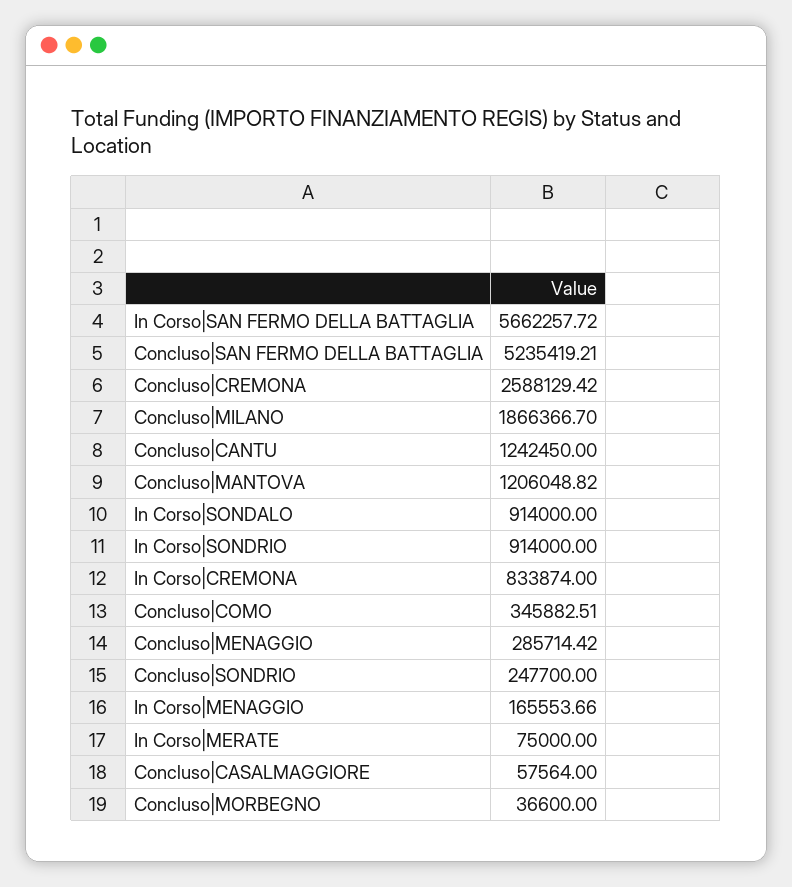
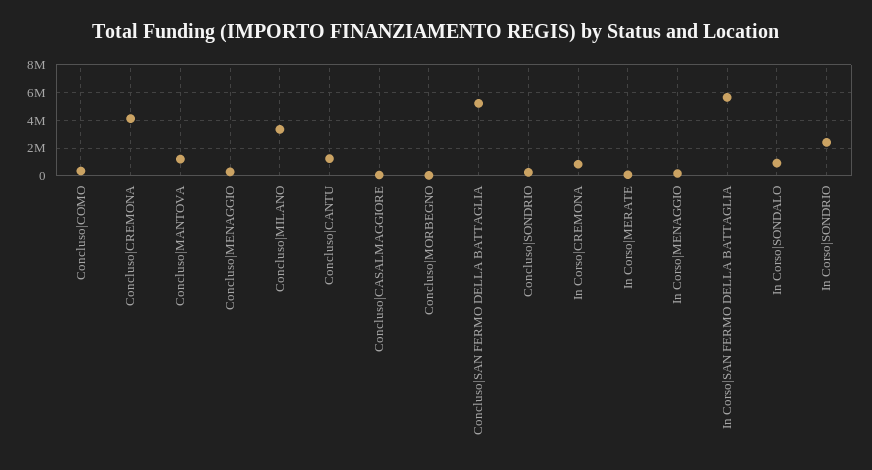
  {
    "In Corso|SAN FERMO DELLA BATTAGLIA": 5662257.72,
    "Concluso|SAN FERMO DELLA BATTAGLIA": 5235419.21,
-   "Concluso|CREMONA": 2588129.42,
+   "Concluso|CREMONA": 4000000,
-   "Concluso|MILANO": 1866366.7,
+   "Concluso|MILANO": 3500000,
    "Concluso|CANTU": 1242450,
    "Concluso|MANTOVA": 1206048.82,
    "In Corso|SONDALO": 914000,
-   "In Corso|SONDRIO": 914000,
+   "In Corso|SONDRIO": 2500000,
    "In Corso|CREMONA": 833874,
    "Concluso|COMO": 345882.51,
    "Concluso|MENAGGIO": 285714.42,
    "Concluso|SONDRIO": 247700,
    "In Corso|MENAGGIO": 165553.66,
    "In Corso|MERATE": 75000,
    "Concluso|CASALMAGGIORE": 57564,
    "Concluso|MORBEGNO": 36600
  }

